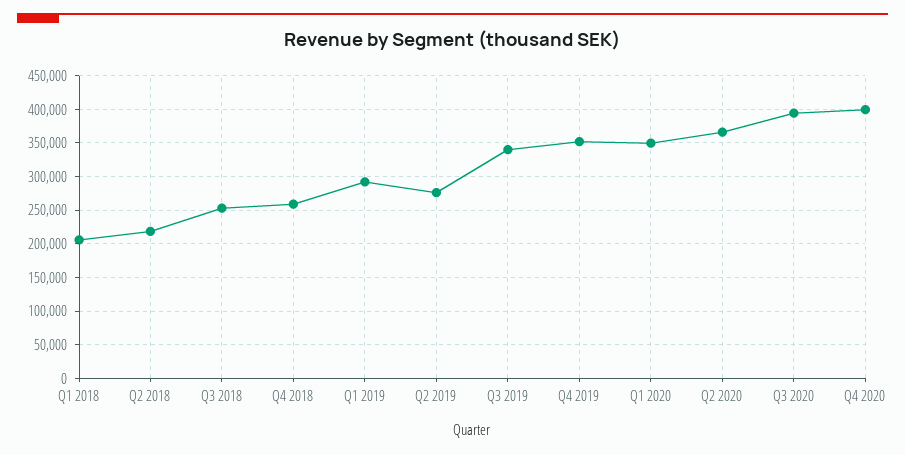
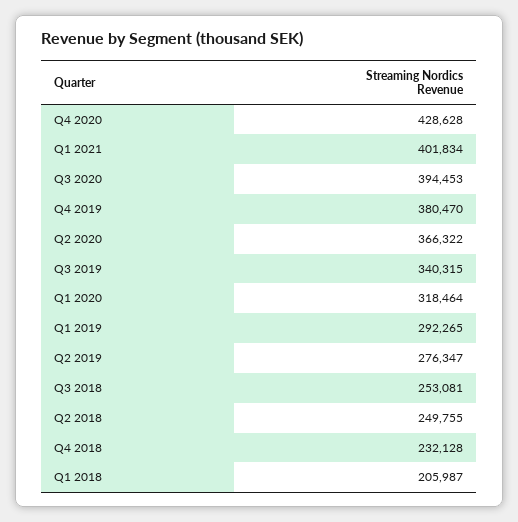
  {
    "Q1 2018": 205987,
-   "Q2 2018": 220000,
+   "Q2 2018": 249755,
    "Q3 2018": 253081,
-   "Q4 2018": 260000,
+   "Q4 2018": 232128,
    "Q1 2019": 292265,
    "Q2 2019": 276347,
    "Q3 2019": 340315,
-   "Q4 2019": 350000,
+   "Q4 2019": 380470,
-   "Q1 2020": 350000,
+   "Q1 2020": 318464,
    "Q2 2020": 366322,
    "Q3 2020": 394453,
-   "Q4 2020": 400000
+   "Q4 2020": 428628,
+   "Q1 2021": 401834
  }

